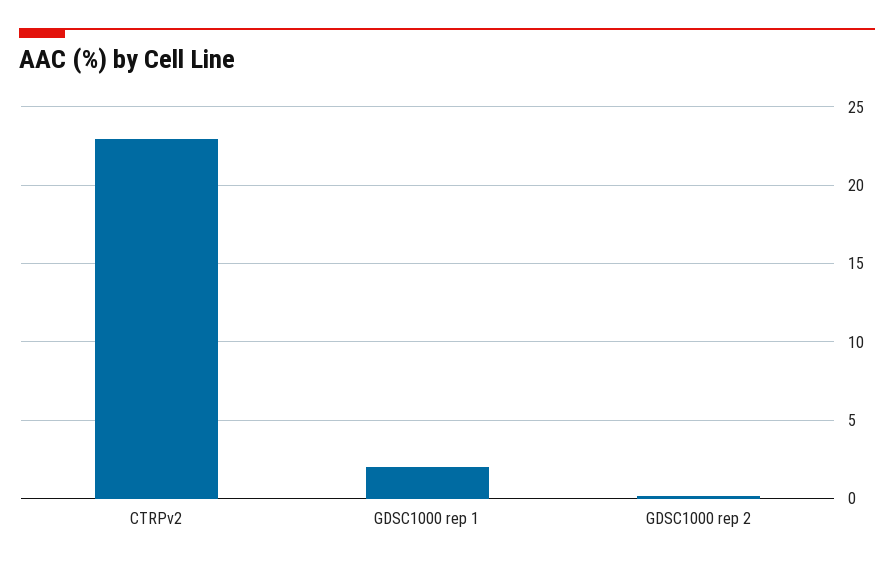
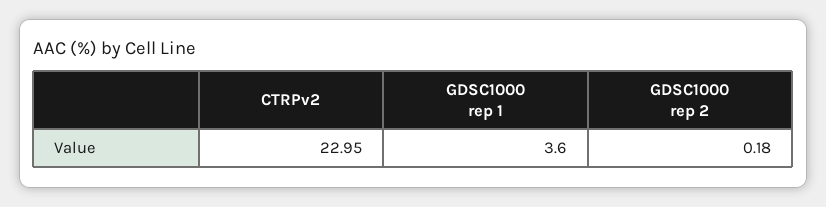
  {
    "CTRPv2": 22.95,
-   "GDSC1000 rep 1": 2,
+   "GDSC1000 rep 1": 3.6,
    "GDSC1000 rep 2": 0.18
  }

